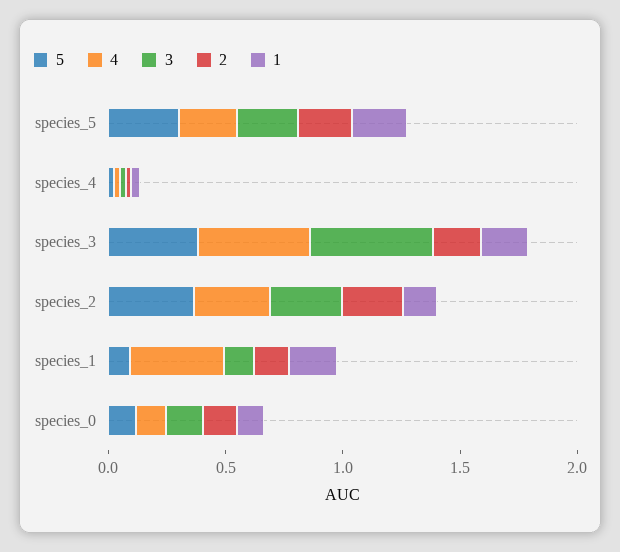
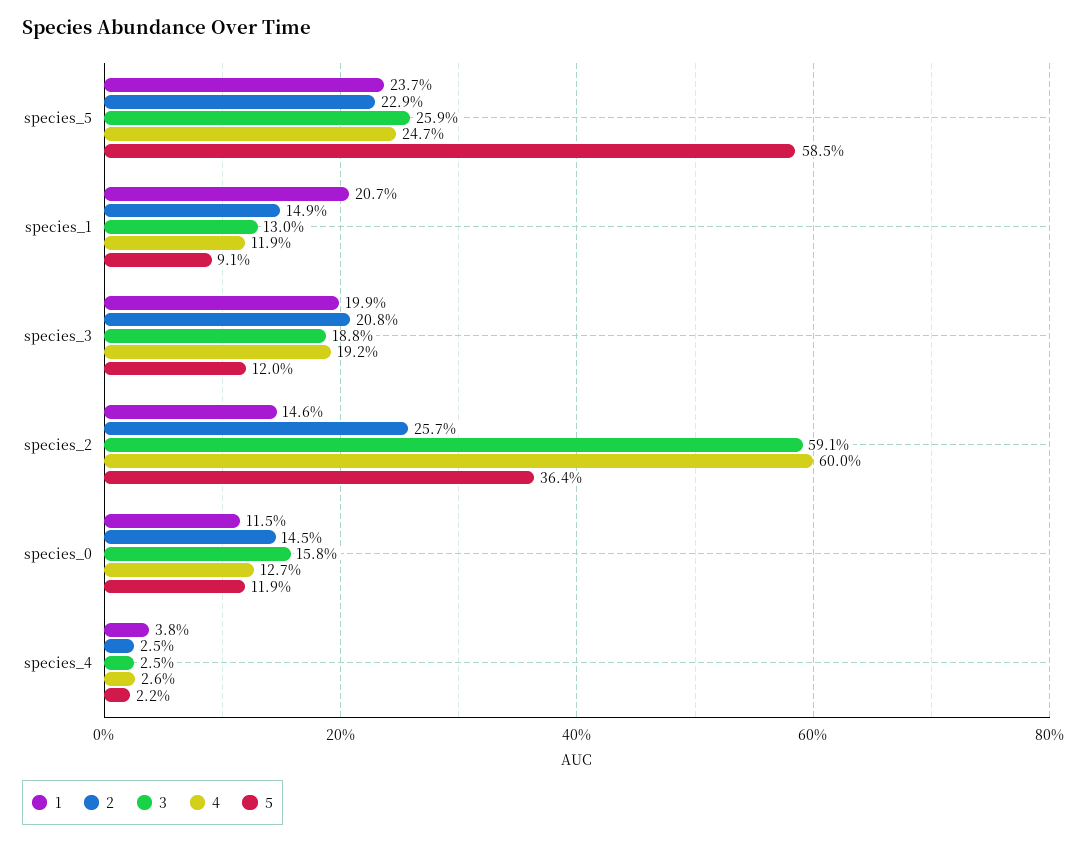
  {
    "5": {
-     "species_5": 0.3,
+     "species_5": 0.585,
      "species_4": 0.022,
-     "species_3": 0.4,
+     "species_3": 0.12,
      "species_2": 0.364,
      "species_1": 0.091,
      "species_0": 0.119
    },
    "4": {
      "species_5": 0.247,
      "species_4": 0.026,
-     "species_3": 0.5,
+     "species_3": 0.192,
-     "species_2": 0.3,
+     "species_2": 0.6,
-     "species_1": 0.4,
+     "species_1": 0.119,
      "species_0": 0.127
    },
    "3": {
      "species_5": 0.259,
      "species_4": 0.025,
-     "species_3": 0.5,
+     "species_3": 0.188,
-     "species_2": 0.3,
+     "species_2": 0.591,
      "species_1": 0.13,
      "species_0": 0.158
    },
    "2": {
      "species_5": 0.229,
      "species_4": 0.025,
      "species_3": 0.208,
      "species_2": 0.257,
      "species_1": 0.149,
      "species_0": 0.145
    },
    "1": {
      "species_5": 0.237,
      "species_4": 0.038,
      "species_3": 0.199,
      "species_2": 0.146,
      "species_1": 0.207,
      "species_0": 0.115
    }
  }

